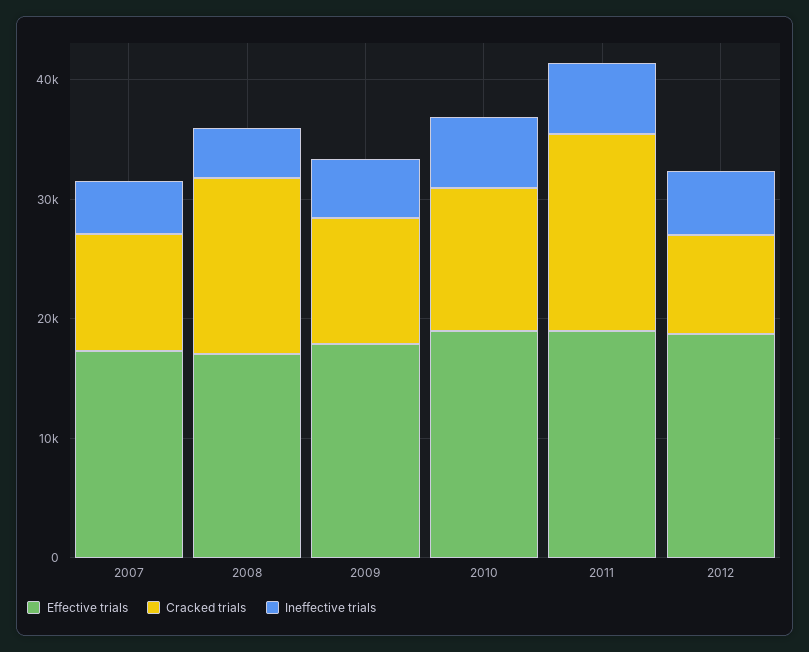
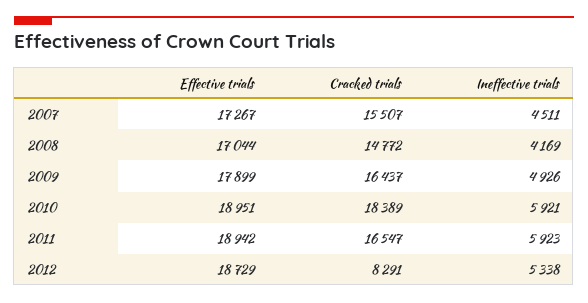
  {
    "Effective trials": {
      "2007": 17267,
      "2008": 17044,
      "2009": 17899,
      "2010": 18951,
      "2011": 18942,
      "2012": 18729
    },
    "Cracked trials": {
-     "2007": 10000,
+     "2007": 15507,
      "2008": 14772,
-     "2009": 10000,
+     "2009": 16437,
-     "2010": 12000,
+     "2010": 18389,
      "2011": 16547,
      "2012": 8291
    },
    "Ineffective trials": {
      "2007": 4511,
      "2008": 4169,
      "2009": 4926,
      "2010": 5921,
      "2011": 5923,
      "2012": 5338
    }
  }

